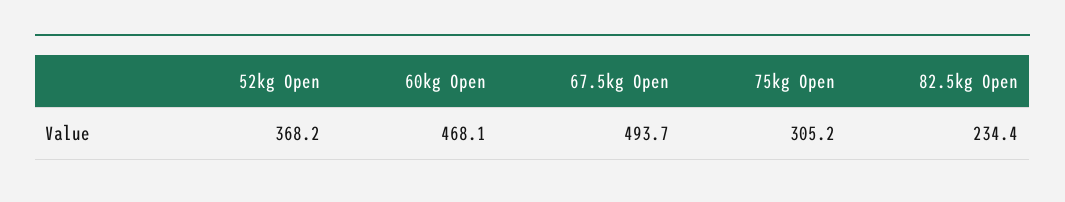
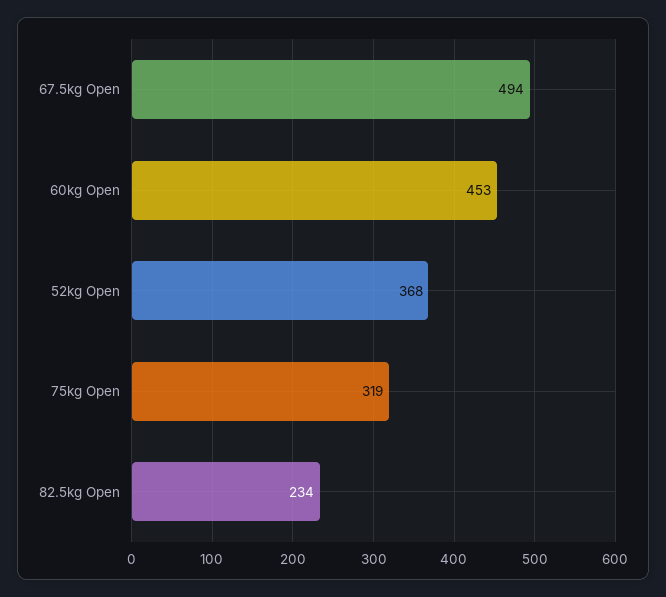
  {
    "52kg Open": 368.2,
-   "60kg Open": 468.1,
+   "60kg Open": 453,
    "67.5kg Open": 493.7,
-   "75kg Open": 305.2,
+   "75kg Open": 319,
    "82.5kg Open": 234.4
  }

